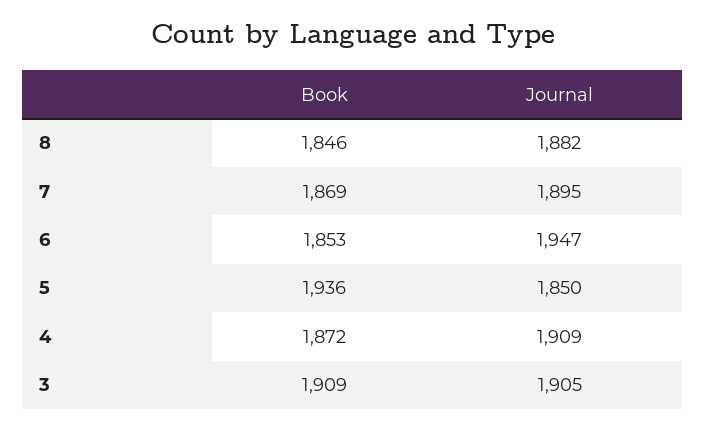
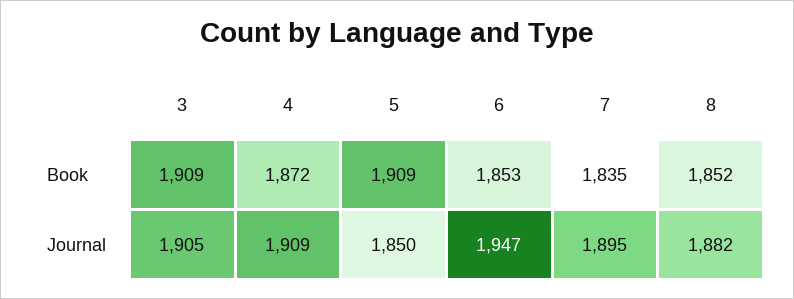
  {
    "Book": {
-     "8": 1846,
+     "8": 1852,
-     "7": 1869,
+     "7": 1835,
      "6": 1853,
-     "5": 1936,
+     "5": 1909,
      "4": 1872,
      "3": 1909
    },
    "Journal": {
      "8": 1882,
      "7": 1895,
      "6": 1947,
      "5": 1850,
      "4": 1909,
      "3": 1905
    }
  }

